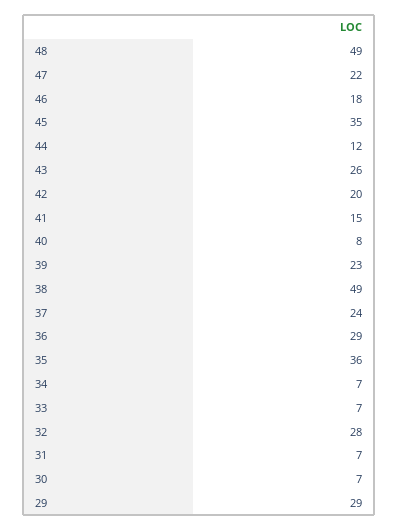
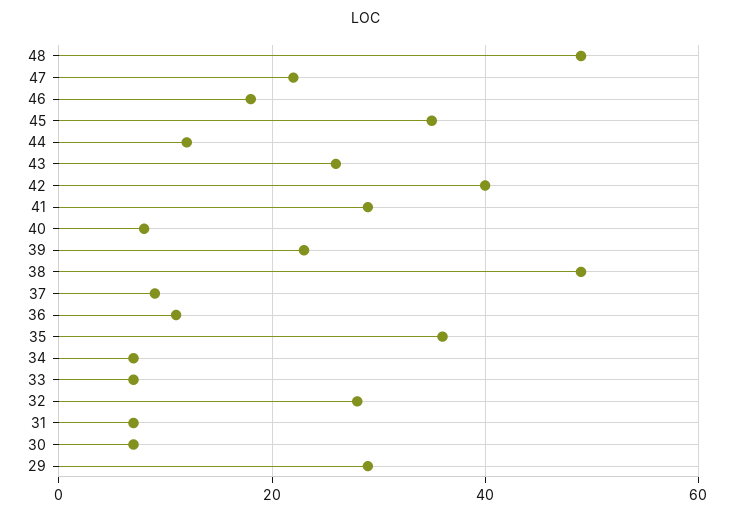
  {
    "48": 49,
    "47": 22,
    "46": 18,
    "45": 35,
    "44": 12,
    "43": 26,
-   "42": 20,
+   "42": 40,
-   "41": 15,
+   "41": 30,
    "40": 8,
    "39": 23,
    "38": 49,
-   "37": 24,
+   "37": 10,
-   "36": 29,
+   "36": 10,
    "35": 36,
    "34": 7,
    "33": 7,
    "32": 28,
    "31": 7,
    "30": 7,
    "29": 29
  }

